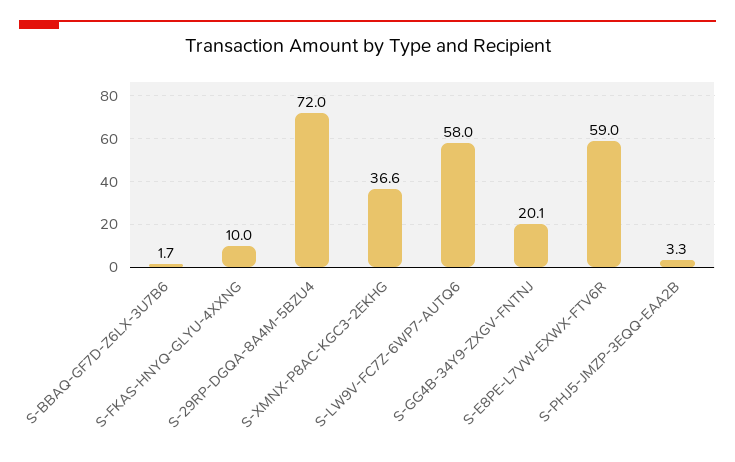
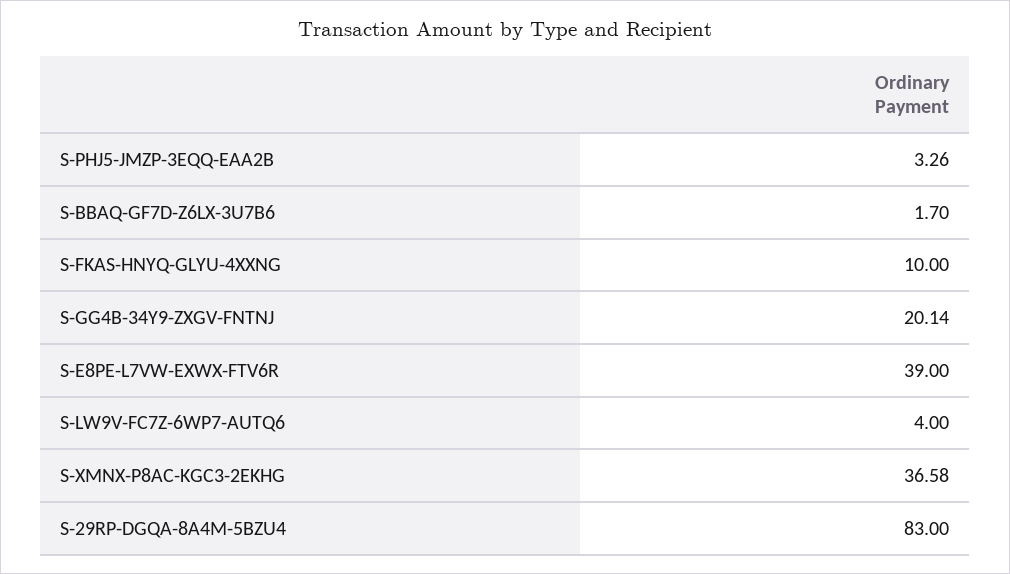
  {
    "S-BBAQ-GF7D-Z6LX-3U7B6": 1.7,
    "S-FKAS-HNYQ-GLYU-4XXNG": 10,
-   "S-29RP-DGQA-8A4M-5BZU4": 72,
+   "S-29RP-DGQA-8A4M-5BZU4": 83,
    "S-XMNX-P8AC-KGC3-2EKHG": 36.58,
-   "S-LW9V-FC7Z-6WP7-AUTQ6": 58,
+   "S-LW9V-FC7Z-6WP7-AUTQ6": 4,
    "S-GG4B-34Y9-ZXGV-FNTNJ": 20.14,
-   "S-E8PE-L7VW-EXWX-FTV6R": 59,
+   "S-E8PE-L7VW-EXWX-FTV6R": 39,
    "S-PHJ5-JMZP-3EQQ-EAA2B": 3.26
  }

